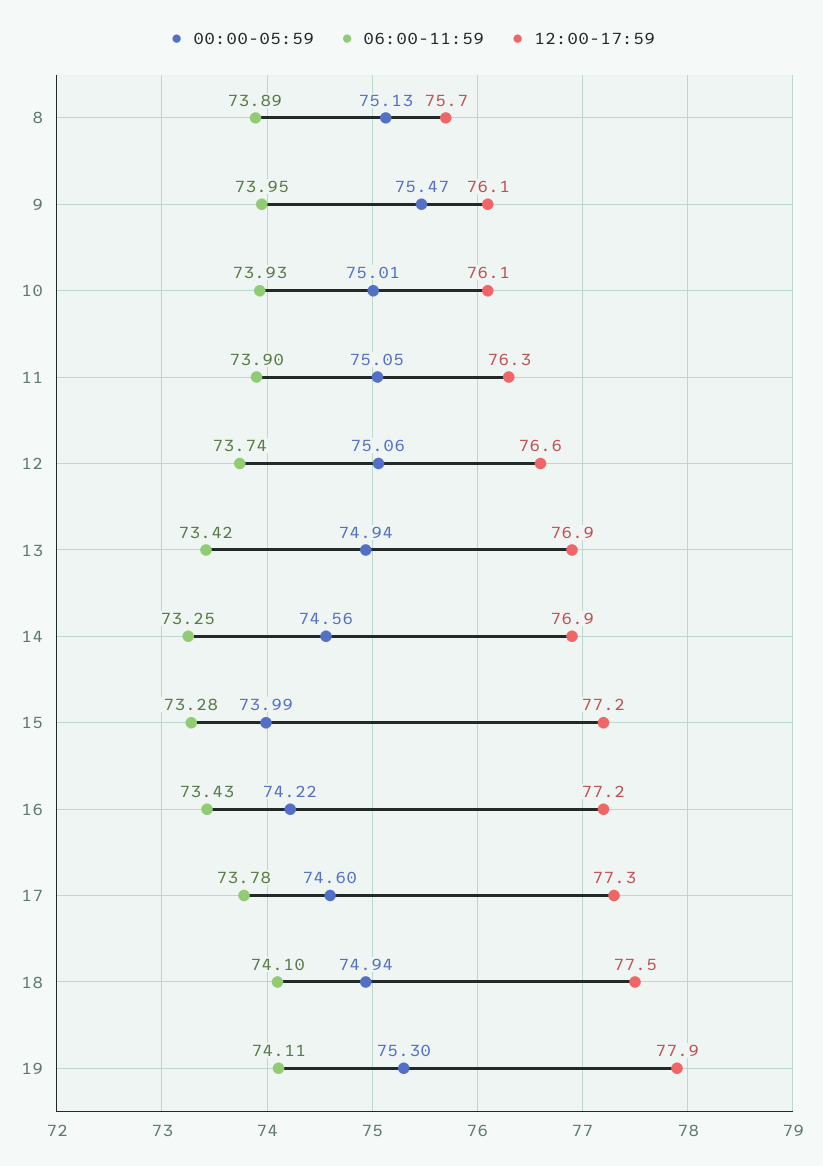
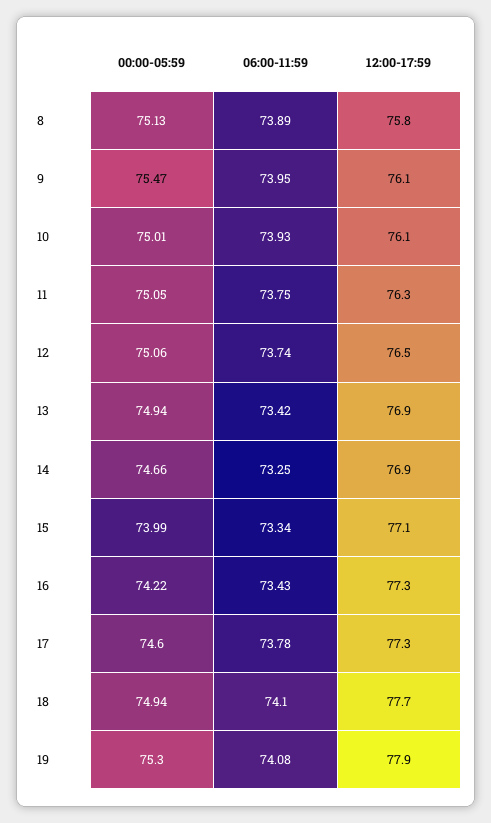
  {
    "00:00-05:59": {
      "8": 75.13,
      "9": 75.47,
      "10": 75.01,
      "11": 75.05,
      "12": 75.06,
      "13": 74.94,
-     "14": 74.56,
+     "14": 74.66,
      "15": 73.99,
      "16": 74.22,
      "17": 74.6,
      "18": 74.94,
      "19": 75.3
    },
    "06:00-11:59": {
      "8": 73.89,
      "9": 73.95,
      "10": 73.93,
-     "11": 73.9,
+     "11": 73.75,
      "12": 73.74,
      "13": 73.42,
      "14": 73.25,
-     "15": 73.28,
+     "15": 73.34,
      "16": 73.43,
      "17": 73.78,
      "18": 74.1,
-     "19": 74.11
+     "19": 74.08
    },
    "12:00-17:59": {
-     "8": 75.7,
+     "8": 75.8,
      "9": 76.1,
      "10": 76.1,
      "11": 76.3,
-     "12": 76.6,
+     "12": 76.5,
      "13": 76.9,
      "14": 76.9,
-     "15": 77.2,
+     "15": 77.1,
-     "16": 77.2,
+     "16": 77.3,
      "17": 77.3,
-     "18": 77.5,
+     "18": 77.7,
      "19": 77.9
    }
  }

